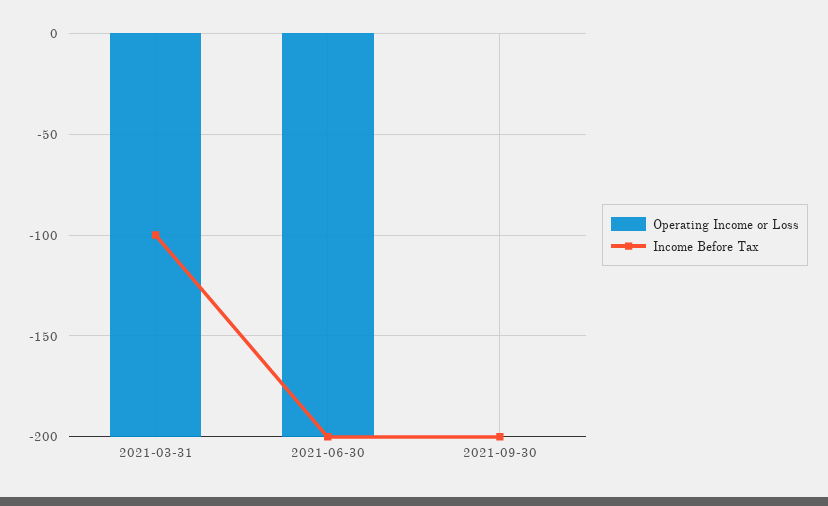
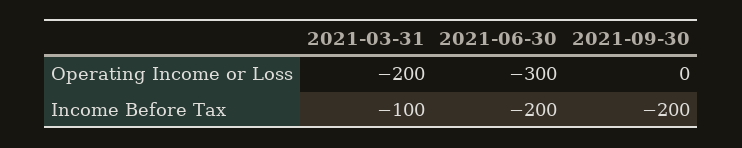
  {
    "Operating Income or Loss": {
      "2021-03-31": -200,
-     "2021-06-30": -200,
+     "2021-06-30": -300,
      "2021-09-30": 0
    },
    "Income Before Tax": {
      "2021-03-31": -100,
      "2021-06-30": -200,
      "2021-09-30": -200
    }
  }

